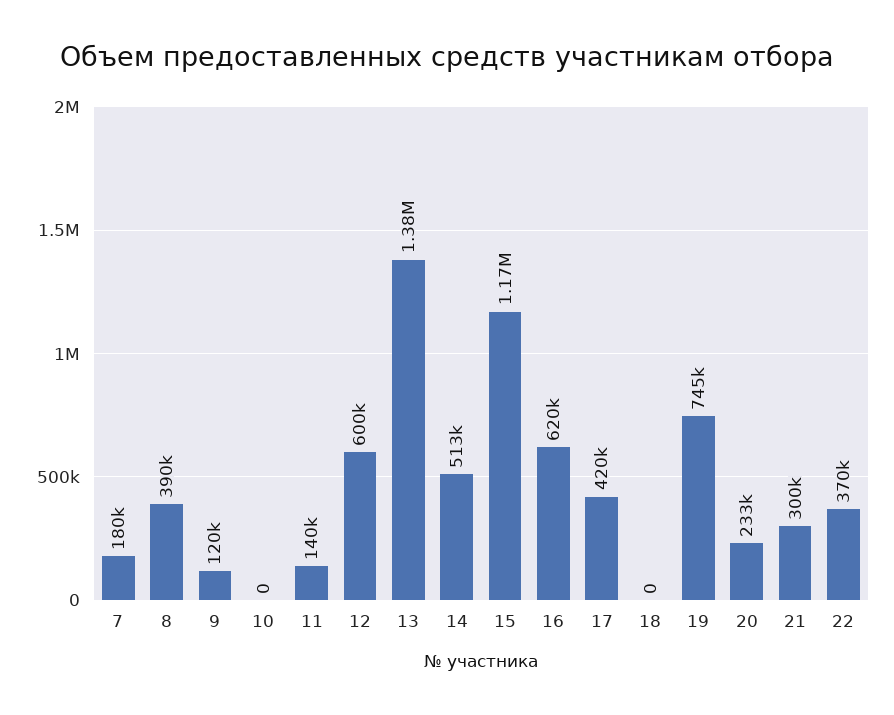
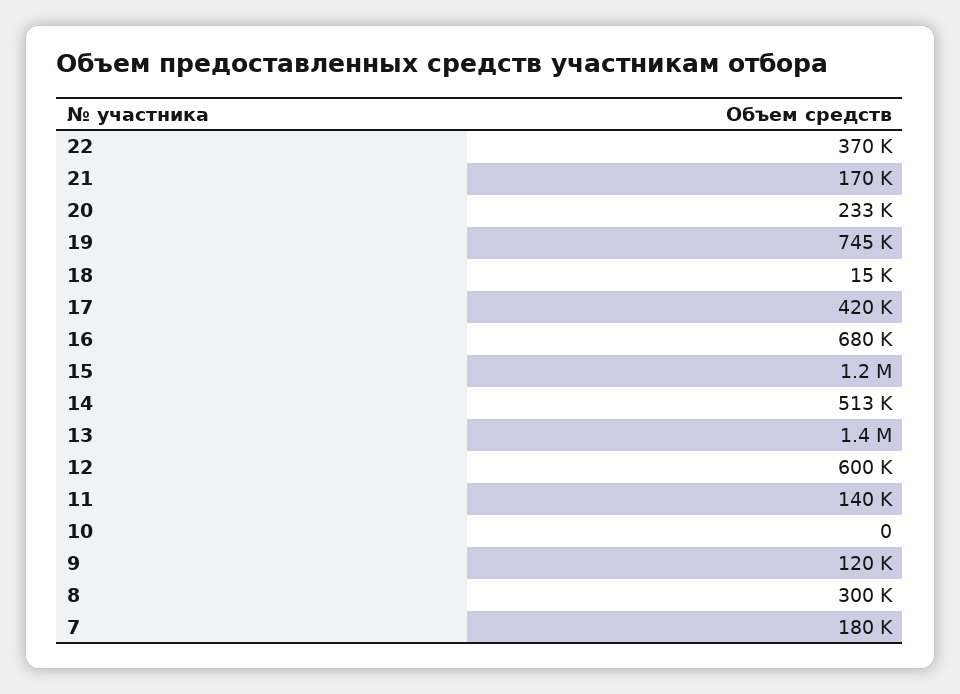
  {
    "7": 180000,
-   "8": 390000,
+   "8": 300000,
    "9": 120000,
    "10": 0,
    "11": 140000,
    "12": 600000,
    "13": 1380000,
    "14": 513000,
    "15": 1170000,
-   "16": 620000,
+   "16": 680000,
    "17": 420000,
-   "18": 0,
+   "18": 15000,
    "19": 745000,
    "20": 233000,
-   "21": 300000,
+   "21": 170000,
    "22": 370000
  }

